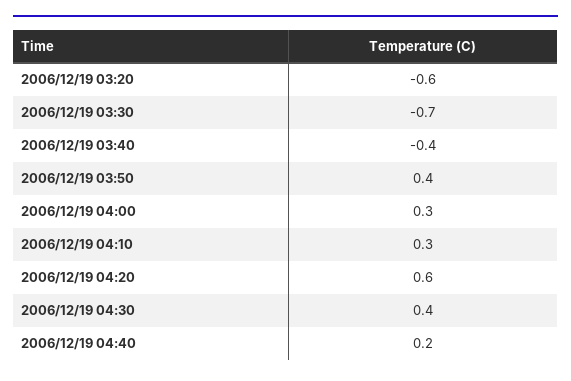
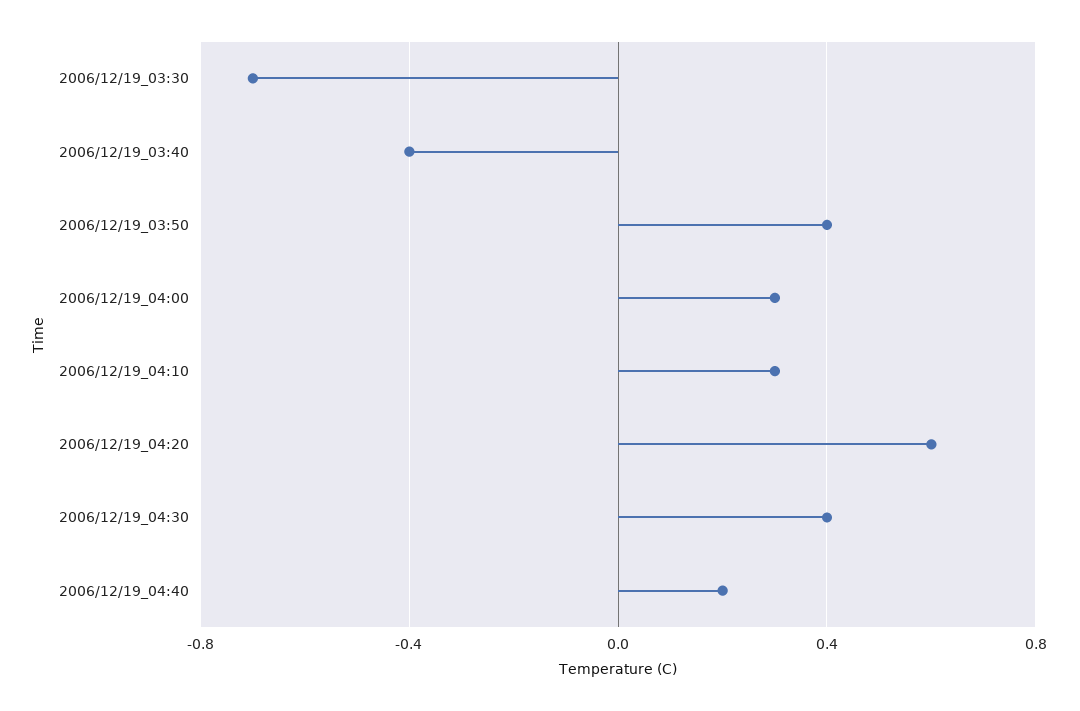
  {
-   "2006/12/19 03:20": -0.6,
    "2006/12/19 03:30": -0.7,
    "2006/12/19 03:40": -0.4,
    "2006/12/19 03:50": 0.4,
    "2006/12/19 04:00": 0.3,
    "2006/12/19 04:10": 0.3,
    "2006/12/19 04:20": 0.6,
    "2006/12/19 04:30": 0.4,
    "2006/12/19 04:40": 0.2
  }

